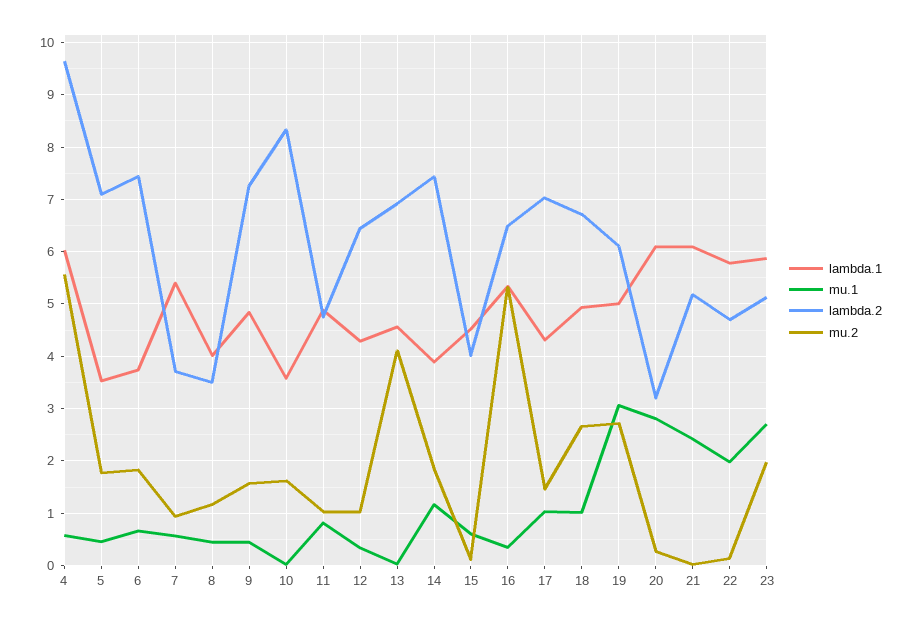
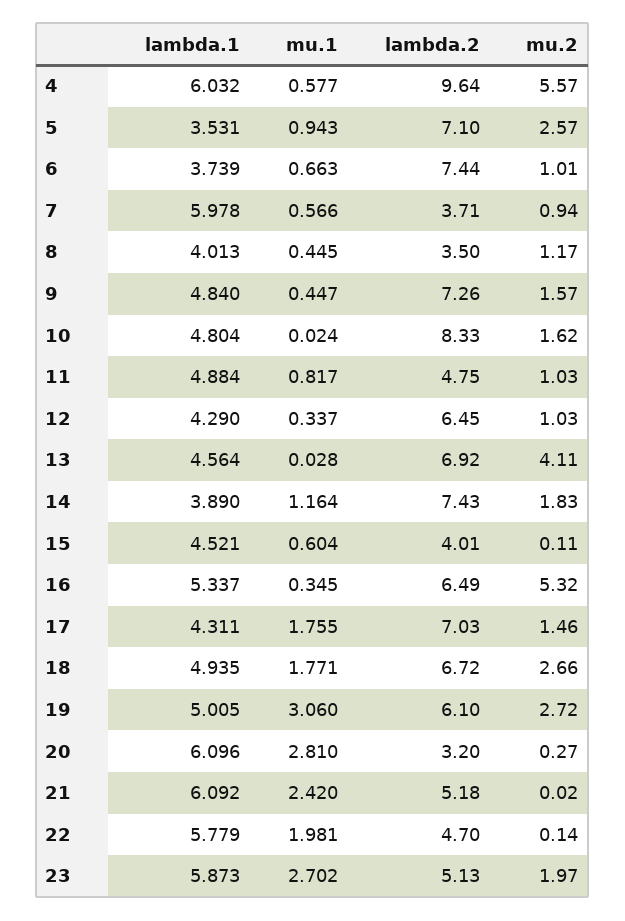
  {
    "lambda.1": {
      "4": 6.032,
      "5": 3.531,
      "6": 3.739,
-     "7": 5.4,
+     "7": 5.978,
      "8": 4.013,
      "9": 4.84,
-     "10": 3.6,
+     "10": 4.804,
      "11": 4.884,
      "12": 4.29,
      "13": 4.564,
      "14": 3.89,
      "15": 4.521,
      "16": 5.337,
      "17": 4.311,
      "18": 4.935,
      "19": 5.005,
      "20": 6.096,
      "21": 6.092,
      "22": 5.779,
      "23": 5.873
    },
    "mu.1": {
      "4": 0.577,
-     "5": 0.4,
+     "5": 0.943,
      "6": 0.663,
      "7": 0.566,
      "8": 0.445,
      "9": 0.447,
      "10": 0.024,
      "11": 0.817,
      "12": 0.337,
      "13": 0.028,
      "14": 1.164,
      "15": 0.604,
      "16": 0.345,
-     "17": 1,
+     "17": 1.755,
-     "18": 1,
+     "18": 1.771,
      "19": 3.06,
      "20": 2.81,
      "21": 2.42,
      "22": 1.981,
      "23": 2.702
    },
    "lambda.2": {
      "4": 9.64,
      "5": 7.1,
      "6": 7.44,
      "7": 3.71,
      "8": 3.5,
      "9": 7.26,
      "10": 8.33,
      "11": 4.75,
      "12": 6.45,
      "13": 6.92,
      "14": 7.43,
      "15": 4.01,
      "16": 6.49,
      "17": 7.03,
      "18": 6.72,
      "19": 6.1,
      "20": 3.2,
      "21": 5.18,
      "22": 4.7,
      "23": 5.13
    },
    "mu.2": {
      "4": 5.57,
-     "5": 1.8,
+     "5": 2.57,
-     "6": 1.8,
+     "6": 1.01,
      "7": 0.94,
      "8": 1.17,
      "9": 1.57,
      "10": 1.62,
      "11": 1.03,
      "12": 1.03,
      "13": 4.11,
      "14": 1.83,
      "15": 0.11,
      "16": 5.32,
      "17": 1.46,
      "18": 2.66,
      "19": 2.72,
      "20": 0.27,
      "21": 0.02,
      "22": 0.14,
      "23": 1.97
    }
  }

